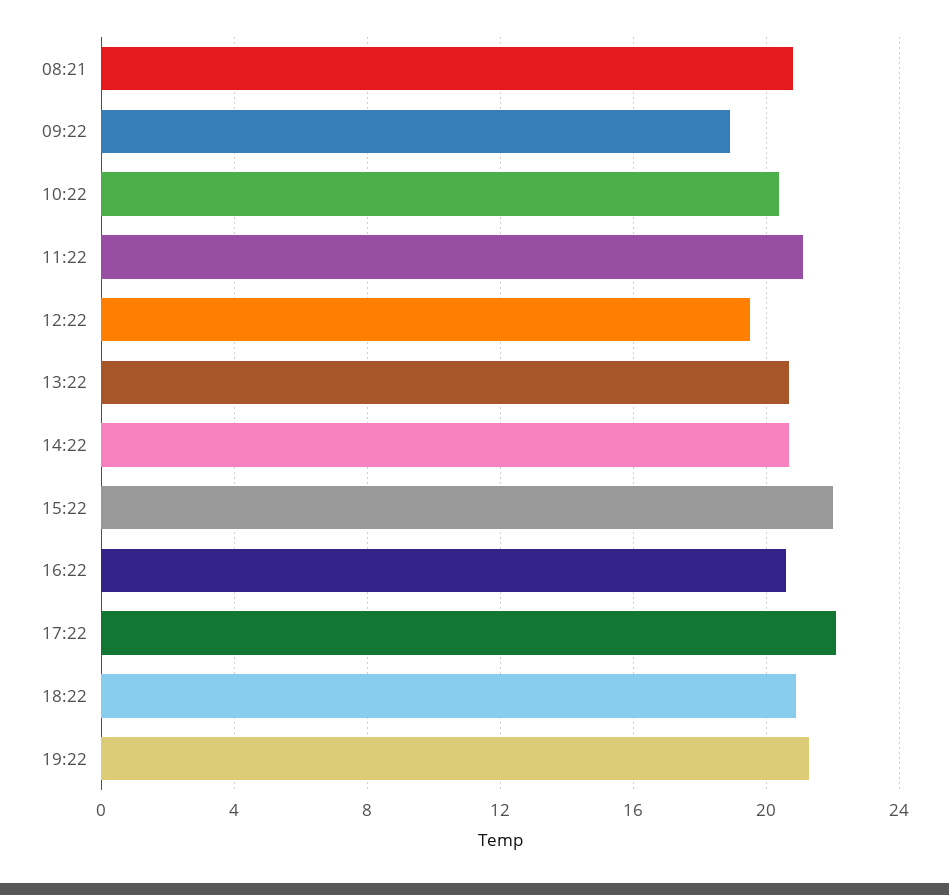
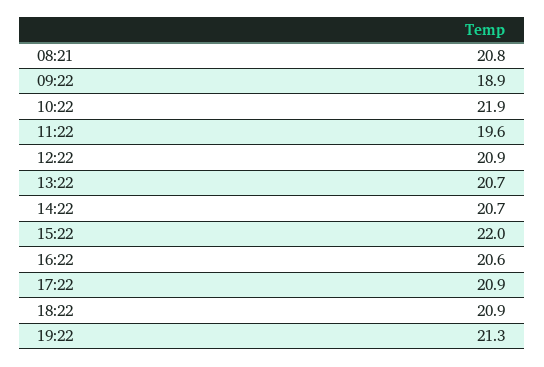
  {
    "08:21": 20.8,
    "09:22": 18.9,
-   "10:22": 20.5,
+   "10:22": 21.9,
-   "11:22": 21,
+   "11:22": 19.6,
-   "12:22": 19.5,
+   "12:22": 20.9,
    "13:22": 20.7,
    "14:22": 20.7,
    "15:22": 22,
    "16:22": 20.6,
-   "17:22": 22,
+   "17:22": 20.9,
    "18:22": 20.9,
    "19:22": 21.3
  }

